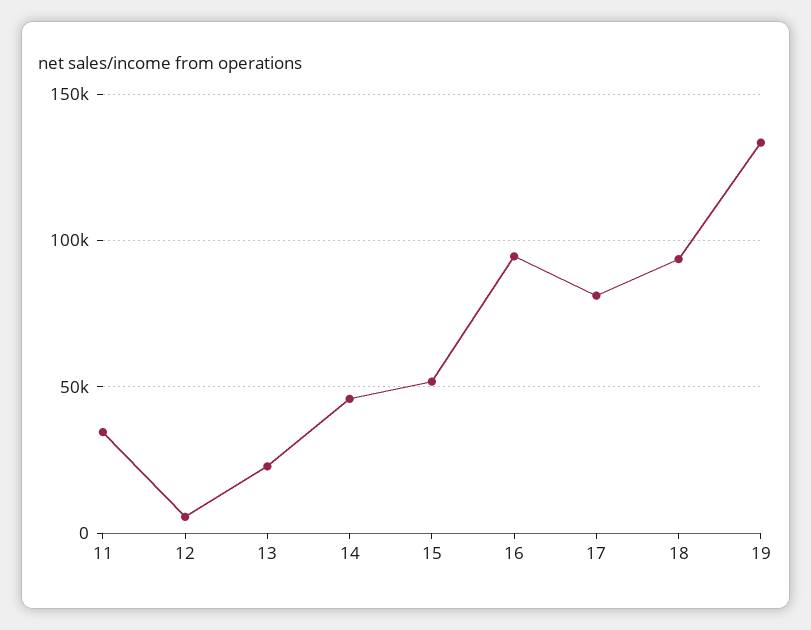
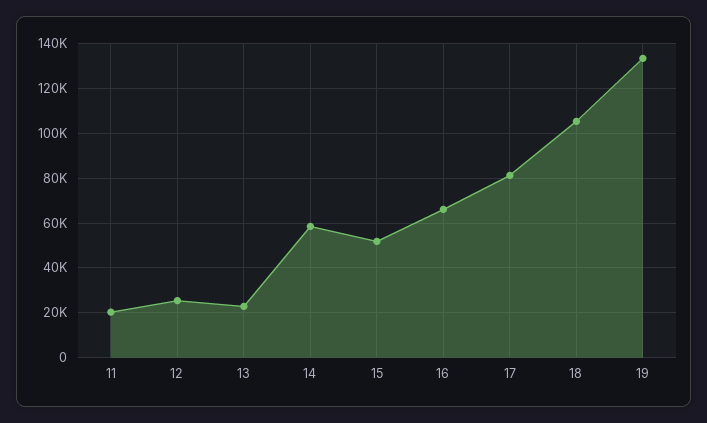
  {
-   "11": 35000,
+   "11": 20000,
-   "12": 5000,
+   "12": 25000,
    "13": 25000,
-   "14": 45000,
+   "14": 60000,
    "15": 50000,
-   "16": 95000,
+   "16": 65000,
    "17": 80000,
-   "18": 95000,
+   "18": 105000,
    "19": 135000
  }

